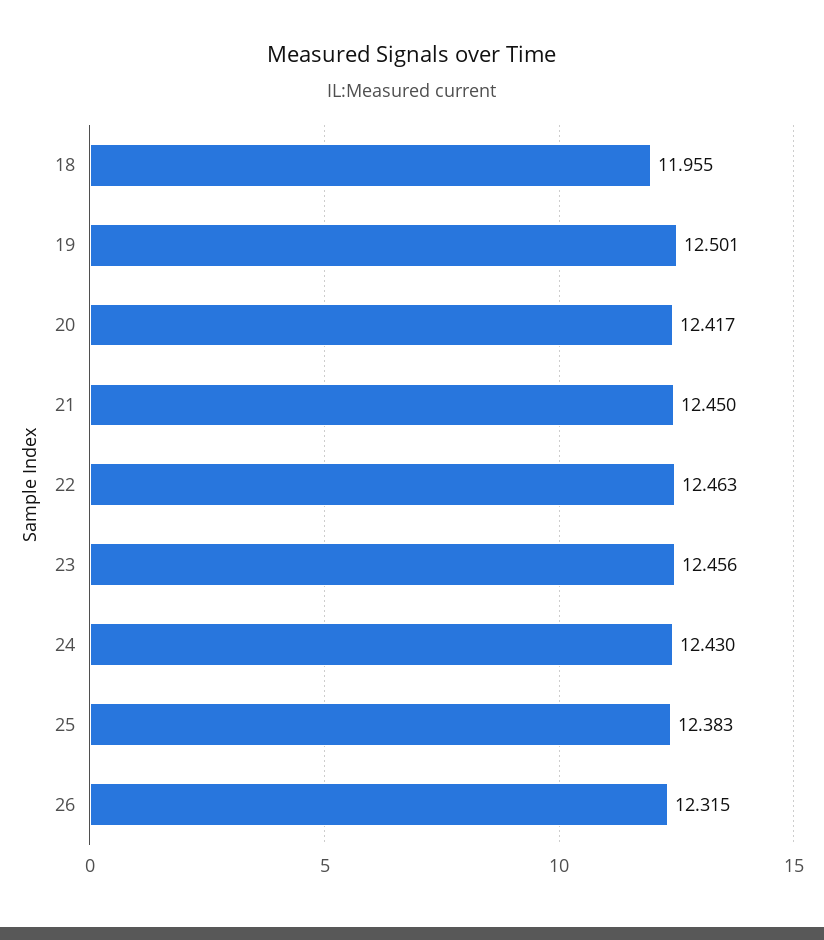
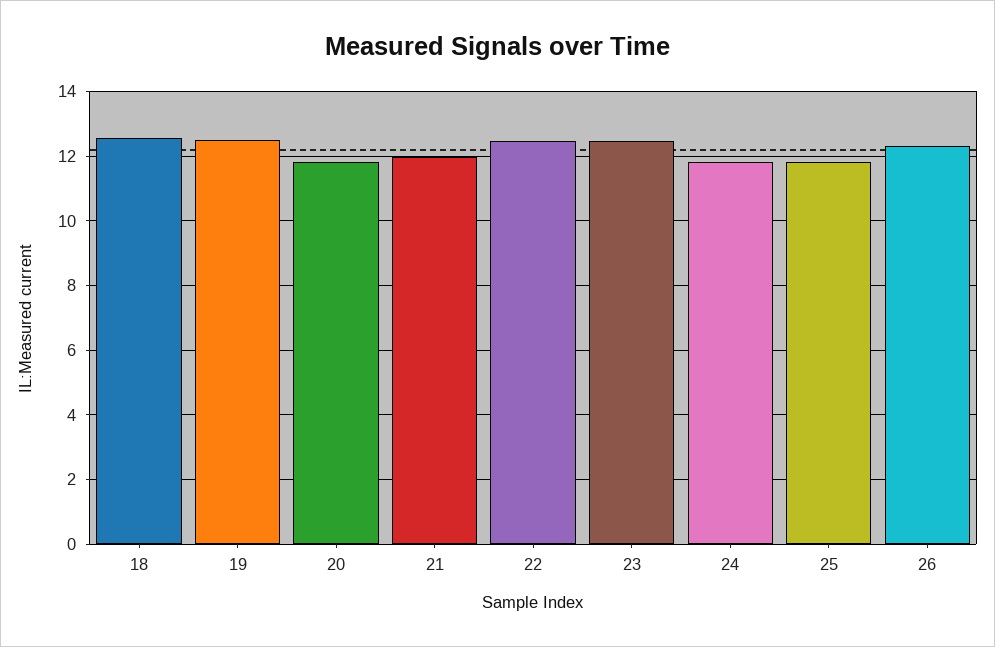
  {
-   "18": 11.955,
+   "18": 12.6,
    "19": 12.501,
-   "20": 12.417,
+   "20": 11.8,
-   "21": 12.45,
+   "21": 12,
    "22": 12.463,
    "23": 12.456,
-   "24": 12.43,
+   "24": 11.8,
-   "25": 12.383,
+   "25": 11.8,
    "26": 12.315
  }

